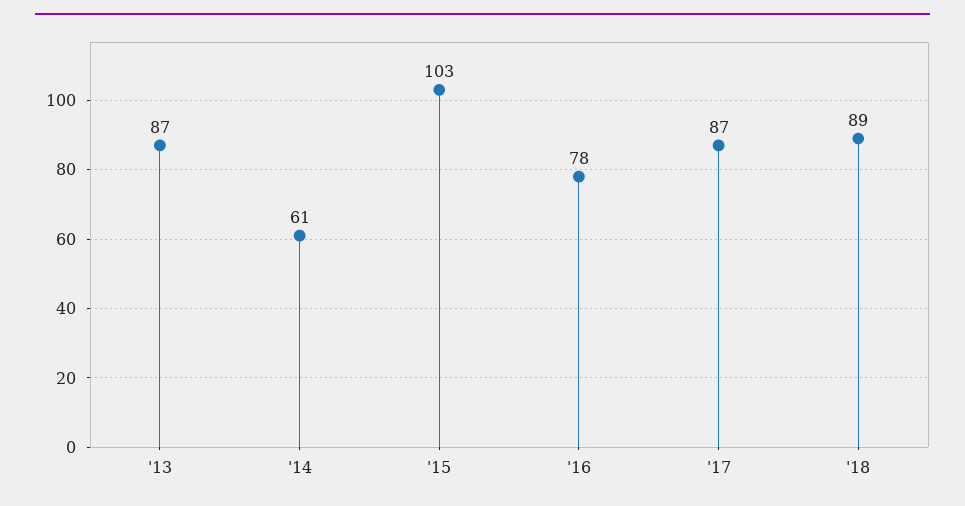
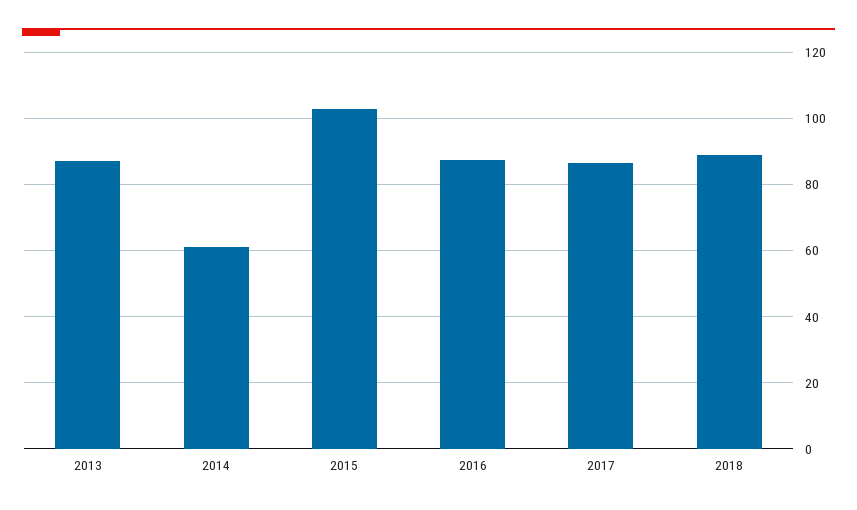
  {
    "'13": 87,
    "'14": 61,
    "'15": 103,
-   "'16": 78,
+   "'16": 88,
    "'17": 87,
    "'18": 89
  }

